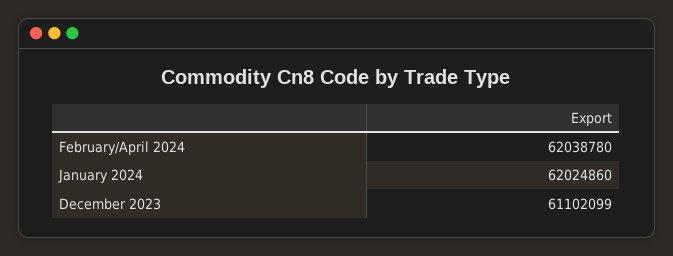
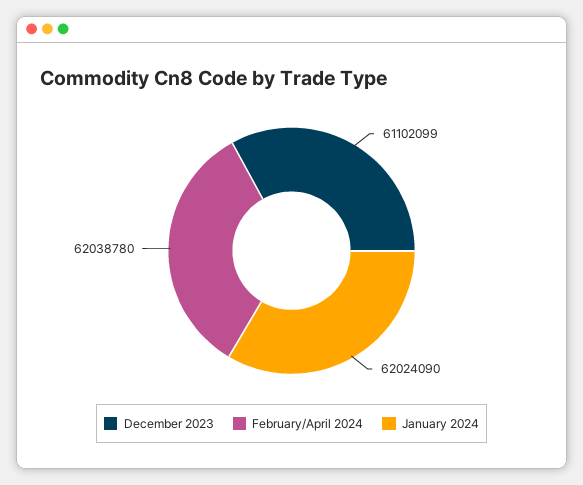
  {
    "February/April 2024": 62038780,
-   "January 2024": 62024860,
+   "January 2024": 62024090,
    "December 2023": 61102099
  }

